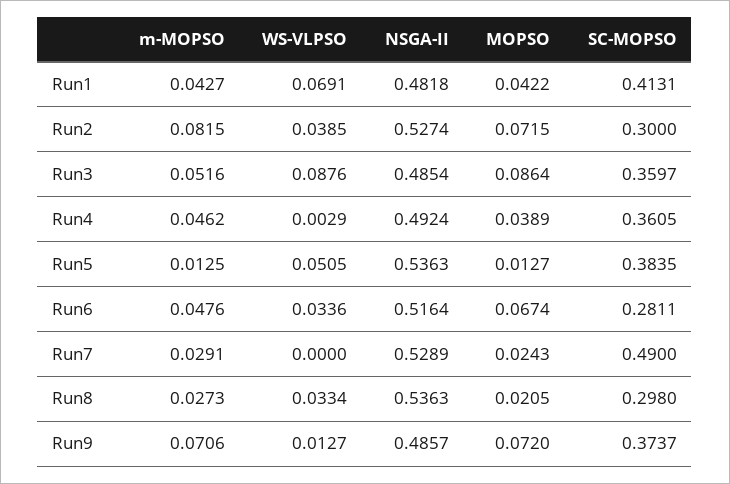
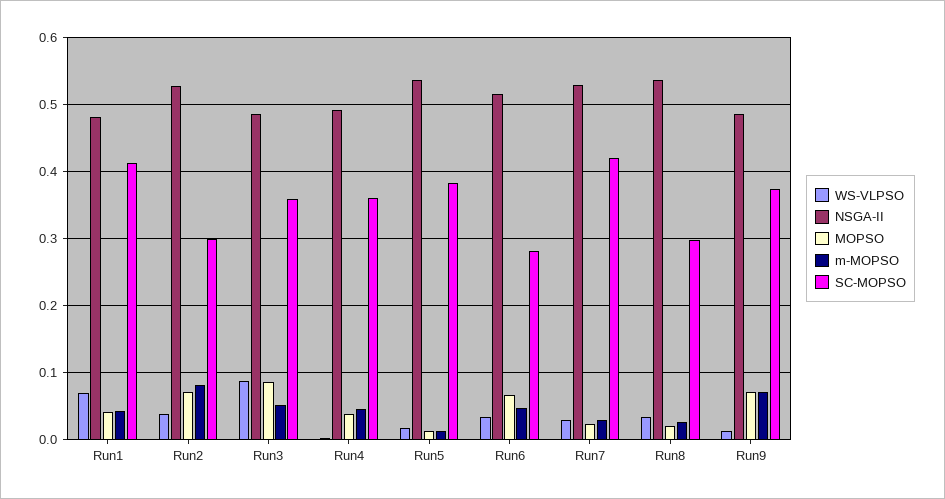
  {
    "m-MOPSO": {
      "Run1": 0.0427,
      "Run2": 0.0815,
      "Run3": 0.0516,
      "Run4": 0.0462,
      "Run5": 0.0125,
      "Run6": 0.0476,
      "Run7": 0.0291,
      "Run8": 0.0273,
      "Run9": 0.0706
    },
    "WS-VLPSO": {
      "Run1": 0.0691,
      "Run2": 0.0385,
      "Run3": 0.0876,
      "Run4": 0.0029,
-     "Run5": 0.0505,
+     "Run5": 0.02,
      "Run6": 0.0336,
-     "Run7": 0,
+     "Run7": 0.03,
      "Run8": 0.0334,
      "Run9": 0.0127
    },
    "NSGA-II": {
      "Run1": 0.4818,
      "Run2": 0.5274,
      "Run3": 0.4854,
      "Run4": 0.4924,
      "Run5": 0.5363,
      "Run6": 0.5164,
      "Run7": 0.5289,
      "Run8": 0.5363,
      "Run9": 0.4857
    },
    "MOPSO": {
      "Run1": 0.0422,
      "Run2": 0.0715,
      "Run3": 0.0864,
      "Run4": 0.0389,
      "Run5": 0.0127,
      "Run6": 0.0674,
      "Run7": 0.0243,
      "Run8": 0.0205,
      "Run9": 0.072
    },
    "SC-MOPSO": {
      "Run1": 0.4131,
      "Run2": 0.3,
      "Run3": 0.3597,
      "Run4": 0.3605,
      "Run5": 0.3835,
      "Run6": 0.2811,
-     "Run7": 0.49,
+     "Run7": 0.42,
      "Run8": 0.298,
      "Run9": 0.3737
    }
  }

